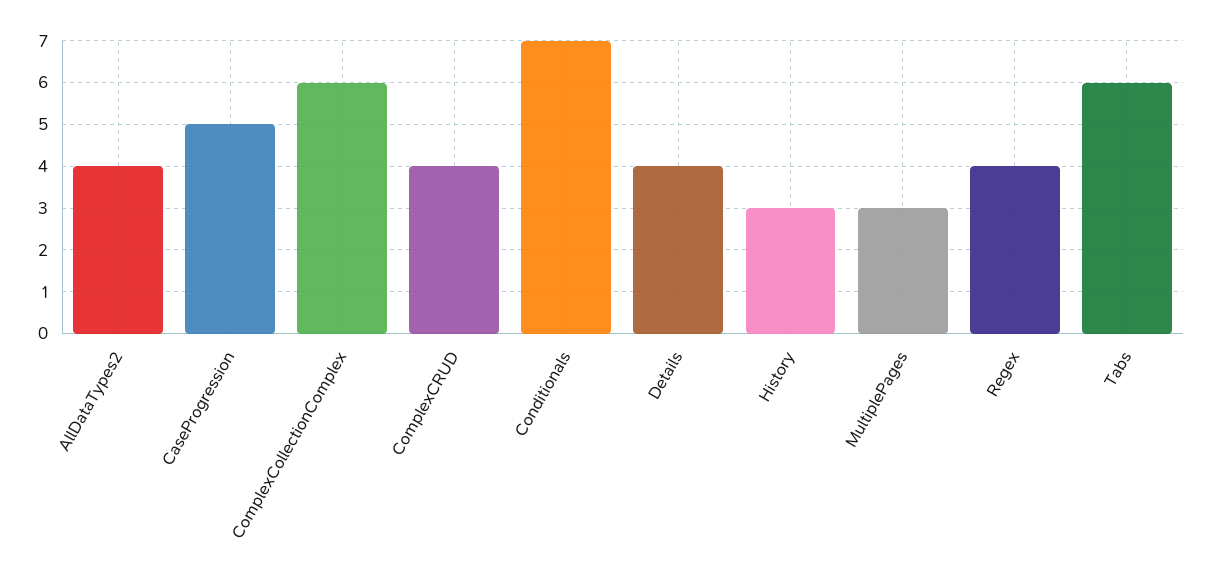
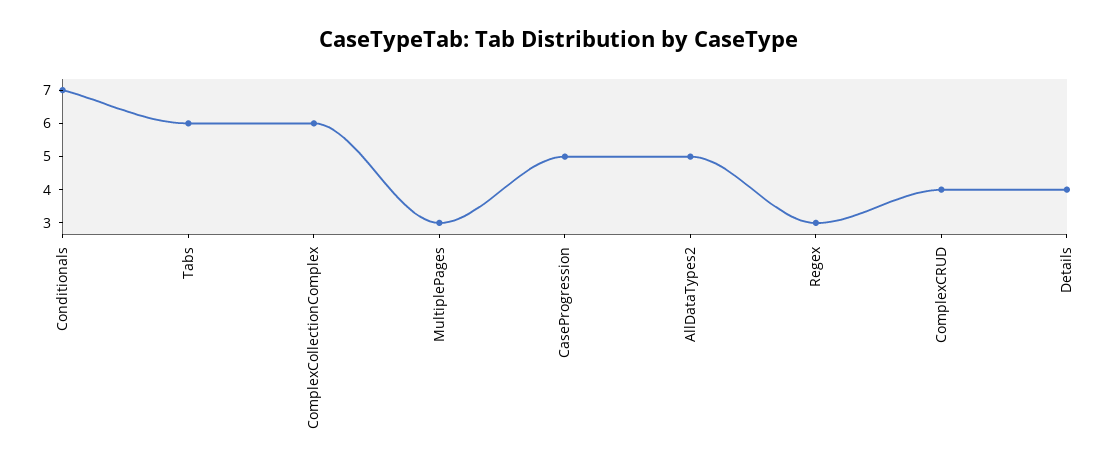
  {
-   "AllDataTypes2": 4,
+   "AllDataTypes2": 5,
    "CaseProgression": 5,
    "ComplexCollectionComplex": 6,
    "ComplexCRUD": 4,
    "Conditionals": 7,
    "Details": 4,
-   "History": 3,
    "MultiplePages": 3,
-   "Regex": 4,
+   "Regex": 3,
    "Tabs": 6
  }

